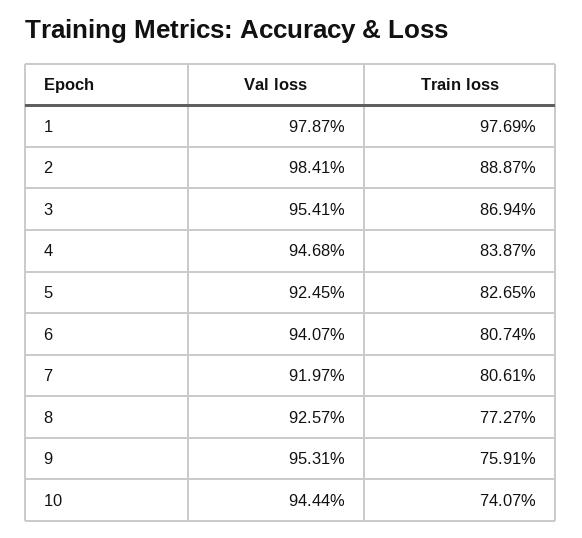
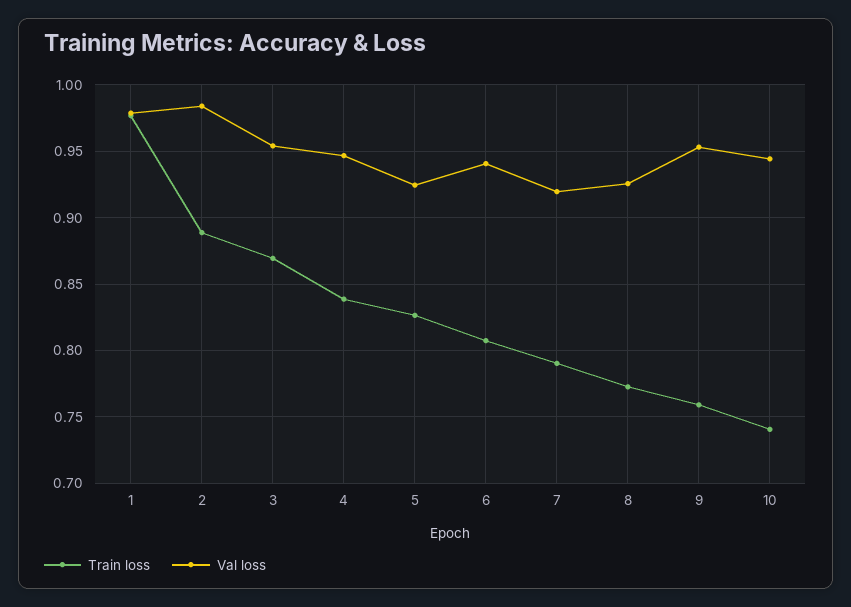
  {
    "Val loss": {
      "1": 0.9787,
      "2": 0.9841,
      "3": 0.9541,
      "4": 0.9468,
      "5": 0.9245,
      "6": 0.9407,
      "7": 0.9197,
      "8": 0.9257,
      "9": 0.9531,
      "10": 0.9444
    },
    "Train loss": {
      "1": 0.9769,
      "2": 0.8887,
      "3": 0.8694,
      "4": 0.8387,
      "5": 0.8265,
      "6": 0.8074,
-     "7": 0.8061,
+     "7": 0.79,
      "8": 0.7727,
      "9": 0.7591,
      "10": 0.7407
    }
  }

